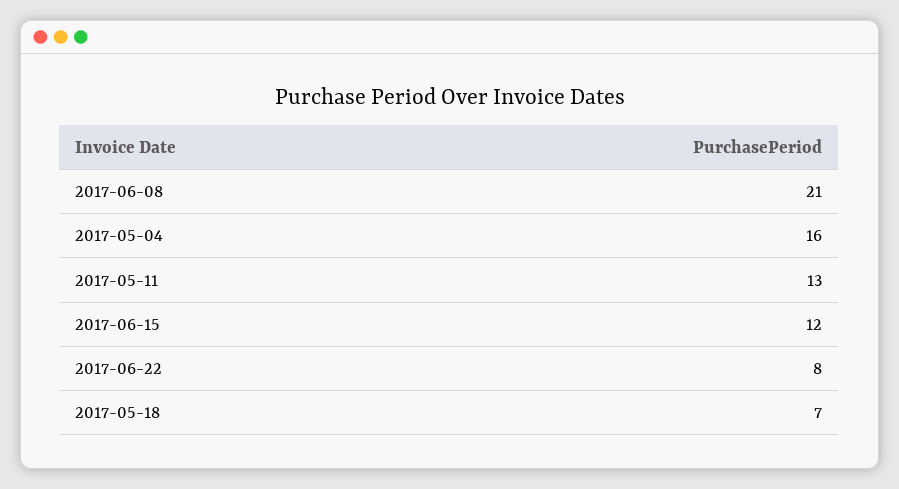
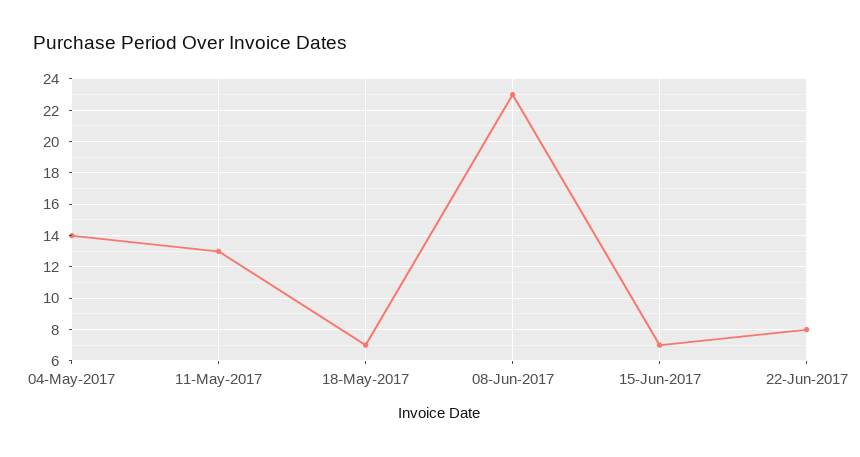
  {
-   "2017-06-08": 21,
+   "2017-06-08": 23,
-   "2017-05-04": 16,
+   "2017-05-04": 14,
    "2017-05-11": 13,
-   "2017-06-15": 12,
+   "2017-06-15": 7,
    "2017-06-22": 8,
    "2017-05-18": 7
  }

